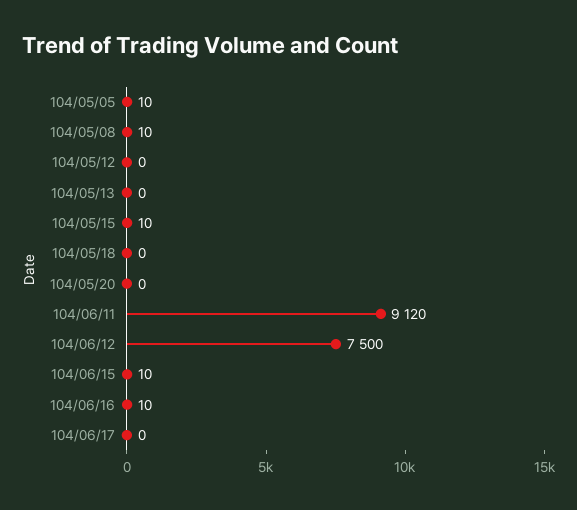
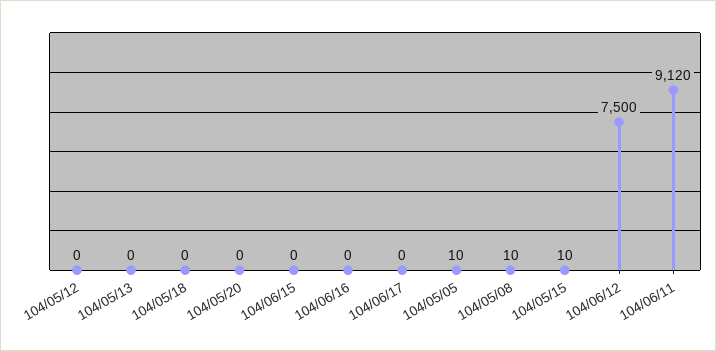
  {
    "104/05/05": 10,
    "104/05/08": 10,
    "104/05/12": 0,
    "104/05/13": 0,
    "104/05/15": 10,
    "104/05/18": 0,
    "104/05/20": 0,
    "104/06/11": 9120,
    "104/06/12": 7500,
-   "104/06/15": 10,
+   "104/06/15": 0,
-   "104/06/16": 10,
+   "104/06/16": 0,
    "104/06/17": 0
  }

